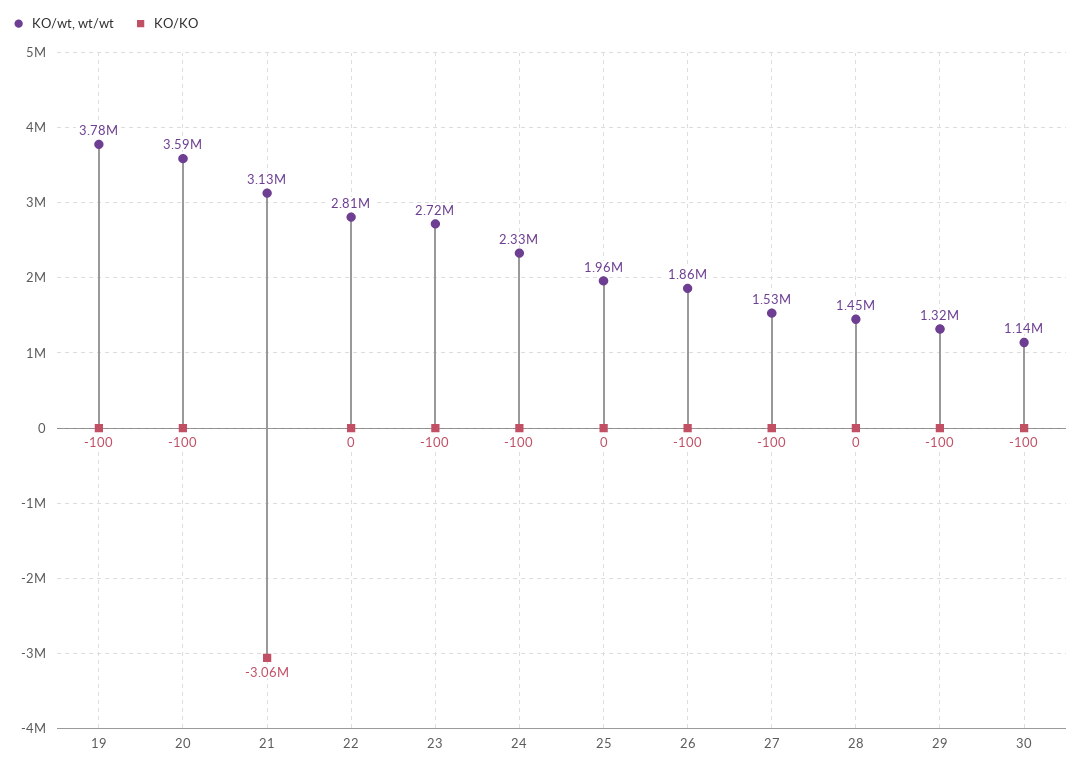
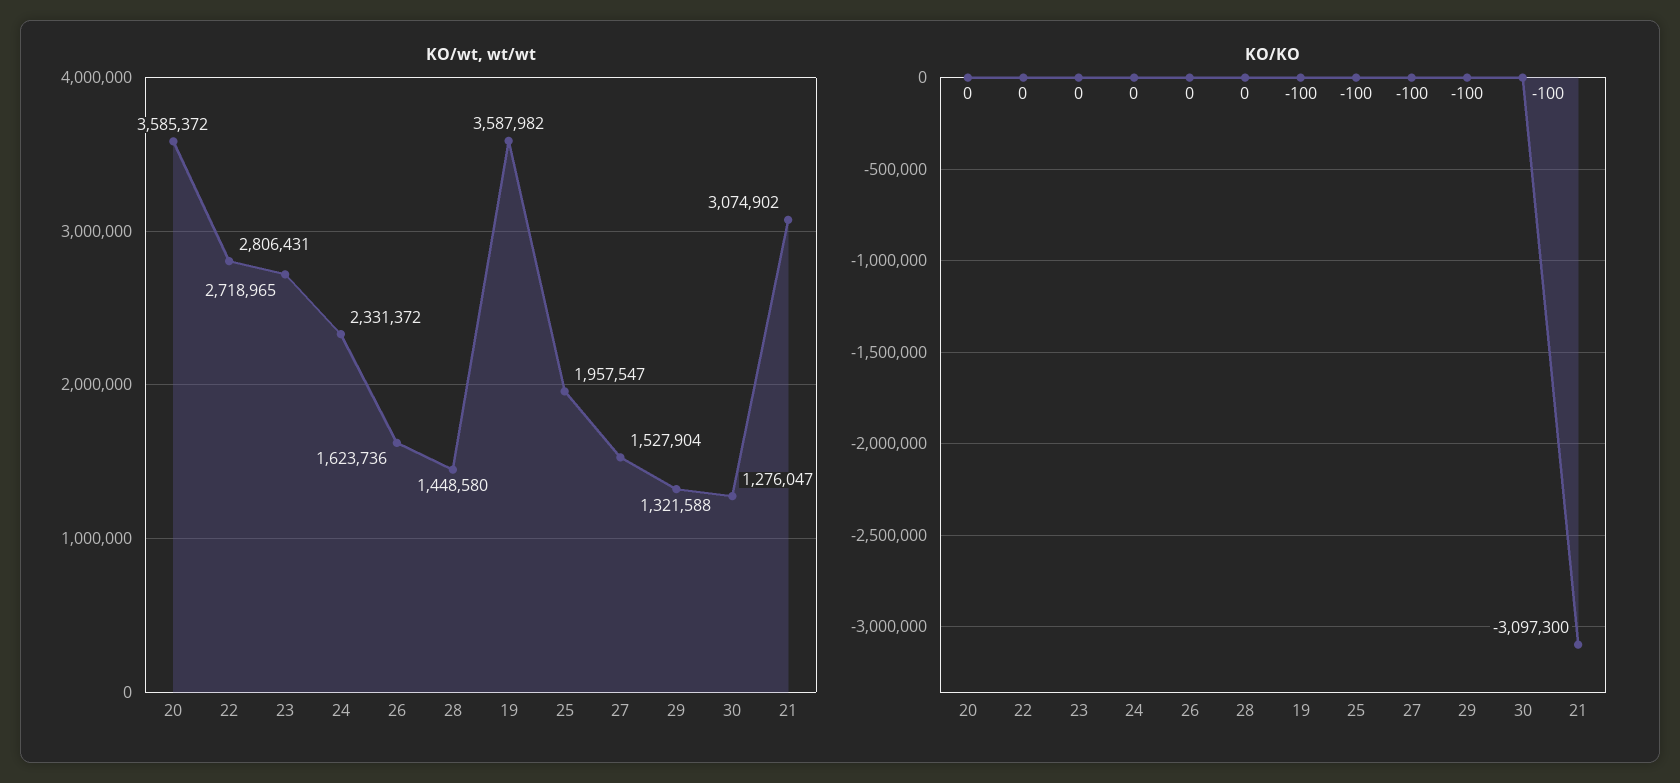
  {
    "KO/wt, wt/wt": {
-     "19": 3780000,
+     "19": 3587982,
      "20": 3585372,
-     "21": 3130000,
+     "21": 3074902,
      "22": 2806431,
      "23": 2718965,
      "24": 2331372,
      "25": 1957547,
-     "26": 1860000,
+     "26": 1623736,
      "27": 1527904,
      "28": 1448580,
      "29": 1321588,
-     "30": 1140000
+     "30": 1276047
    },
    "KO/KO": {
      "19": -100,
-     "20": -100,
+     "20": 0,
-     "21": -3060000,
+     "21": -3097300,
      "22": 0,
-     "23": -100,
+     "23": 0,
-     "24": -100,
+     "24": 0,
-     "25": 0,
+     "25": -100,
-     "26": -100,
+     "26": 0,
      "27": -100,
      "28": 0,
      "29": -100,
      "30": -100
    }
  }

